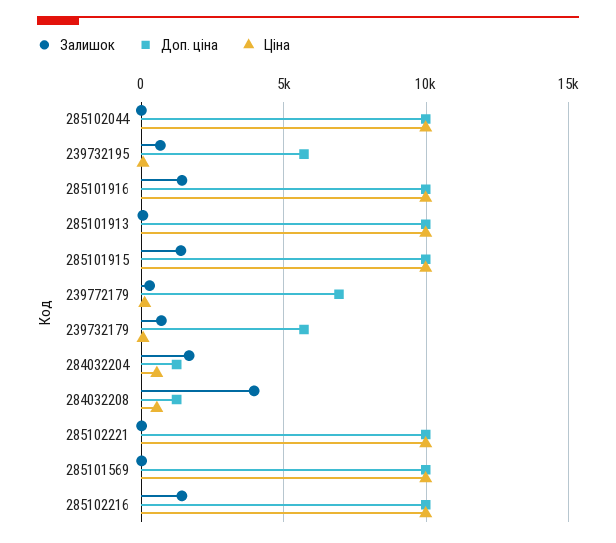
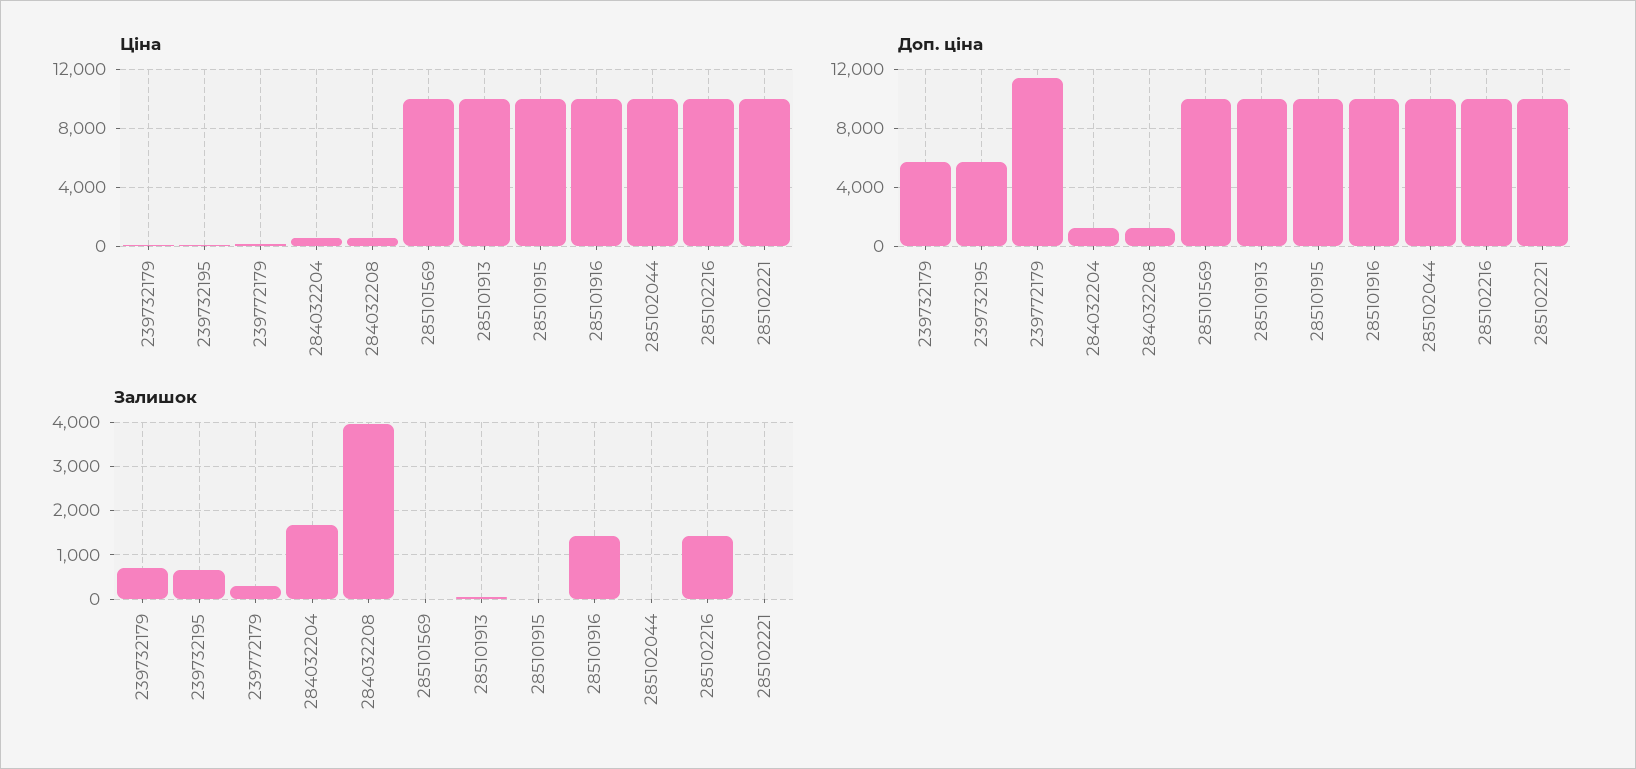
  {
    "Залишок": {
      "285102044": 0,
      "239732195": 600,
      "285101916": 1400,
      "285101913": 0,
-     "285101915": 1500,
+     "285101915": 0,
      "239772179": 200,
      "239732179": 800,
      "284032204": 1600,
      "284032208": 4000,
      "285102221": 0,
      "285101569": 0,
      "285102216": 1400
    },
    "Доп. ціна": {
      "285102044": 10000,
      "239732195": 5500,
      "285101916": 10000,
      "285101913": 10000,
      "285101915": 10000,
-     "239772179": 7000,
+     "239772179": 11500,
      "239732179": 5500,
      "284032204": 1000,
      "284032208": 1000,
      "285102221": 10000,
      "285101569": 10000,
      "285102216": 10000
    },
    "Ціна": {
      "285102044": 10000,
      "239732195": 0,
      "285101916": 10000,
      "285101913": 10000,
      "285101915": 10000,
      "239772179": 0,
      "239732179": 0,
      "284032204": 500,
      "284032208": 500,
      "285102221": 10000,
      "285101569": 10000,
      "285102216": 10000
    }
  }

